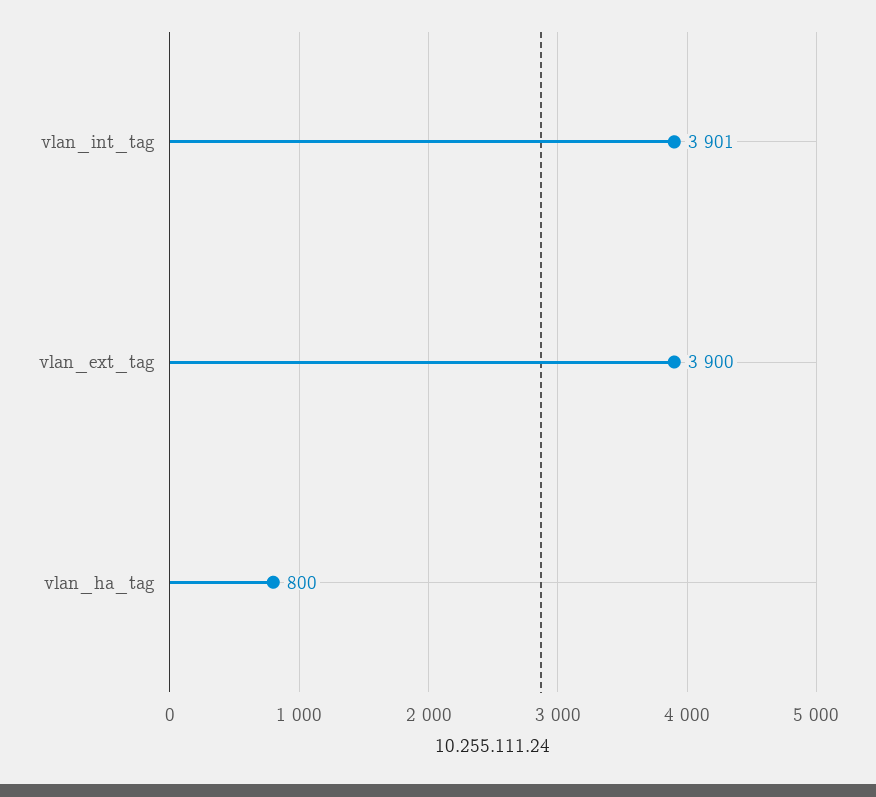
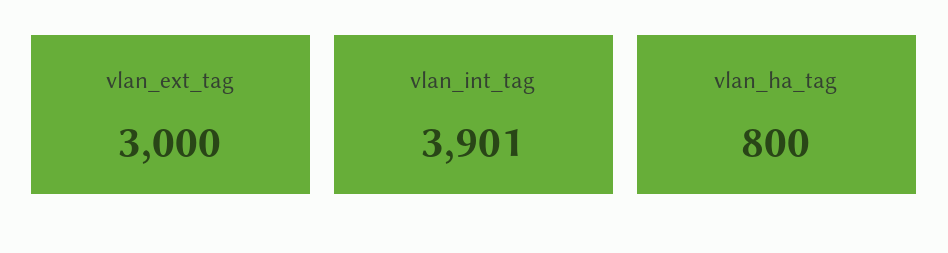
  {
    "vlan_int_tag": 3901,
-   "vlan_ext_tag": 3900,
+   "vlan_ext_tag": 3000,
    "vlan_ha_tag": 800
  }

